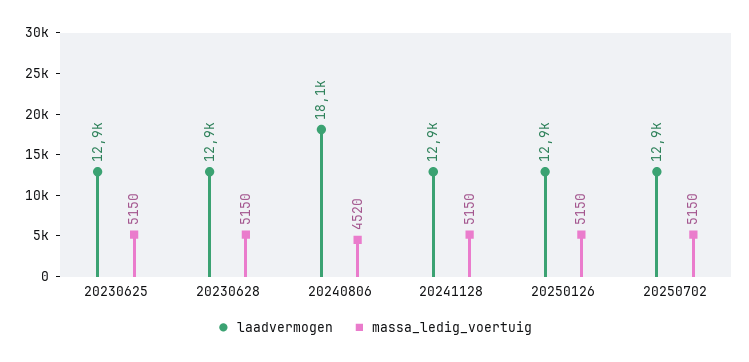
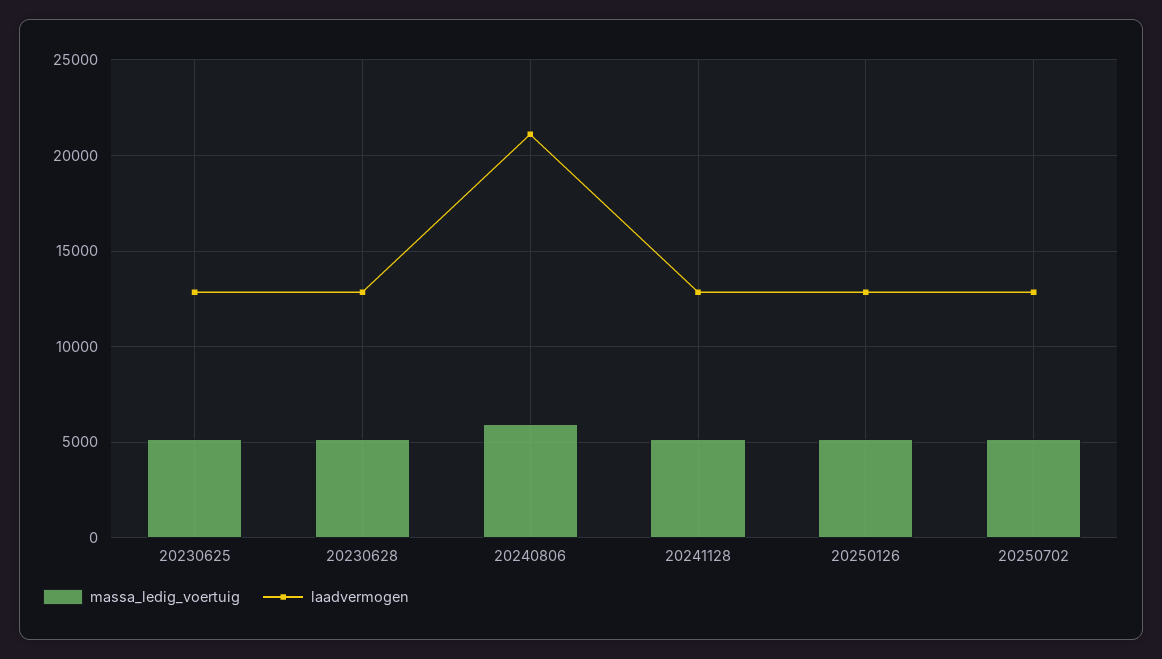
  {
    "laadvermogen": {
      "20230625": 12900,
      "20230628": 12900,
-     "20240806": 18100,
+     "20240806": 21000,
      "20241128": 12900,
      "20250126": 12900,
      "20250702": 12900
    },
    "massa_ledig_voertuig": {
      "20230625": 5150,
      "20230628": 5150,
-     "20240806": 4520,
+     "20240806": 6000,
      "20241128": 5150,
      "20250126": 5150,
      "20250702": 5150
    }
  }

